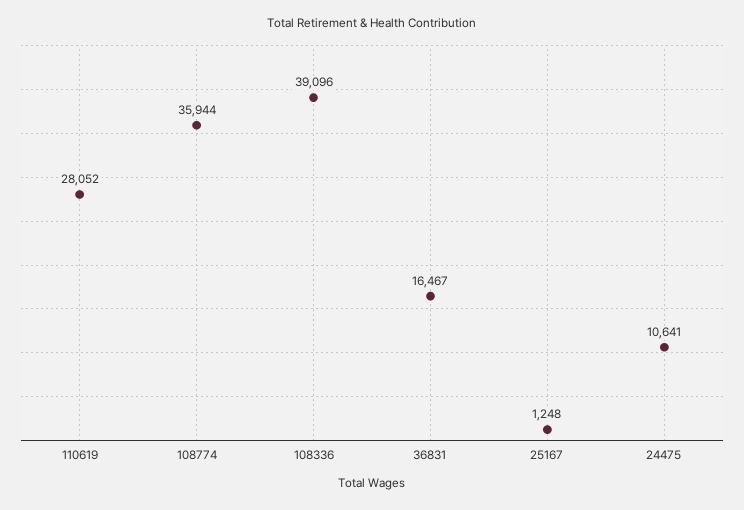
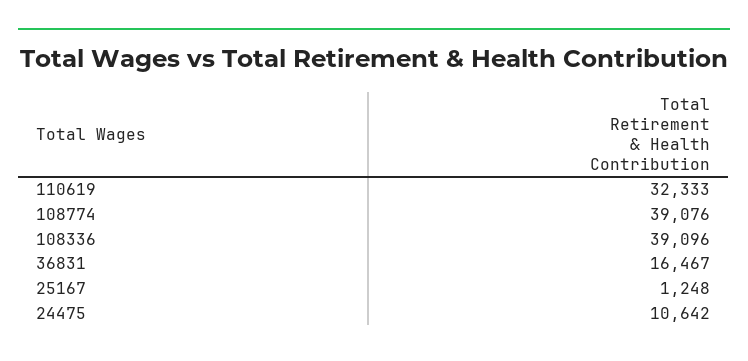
  {
-   "110619": 28052,
+   "110619": 32333,
-   "108774": 35944,
+   "108774": 39076,
    "108336": 39096,
    "36831": 16467,
    "25167": 1248,
-   "24475": 10641
+   "24475": 10642
  }

